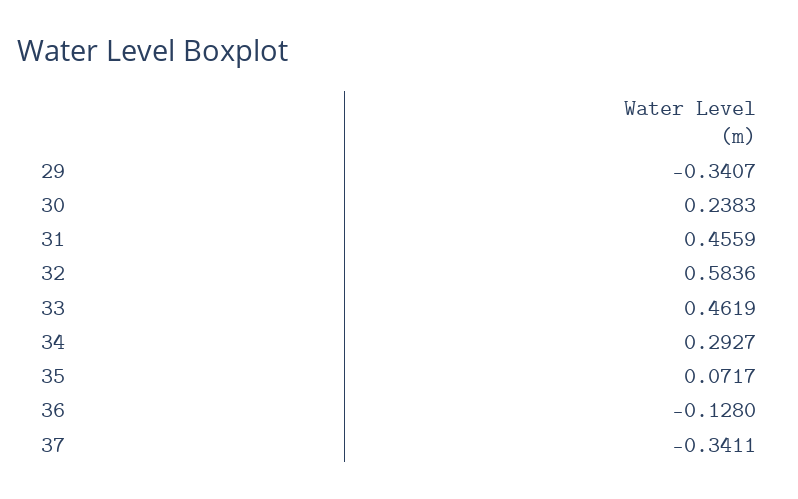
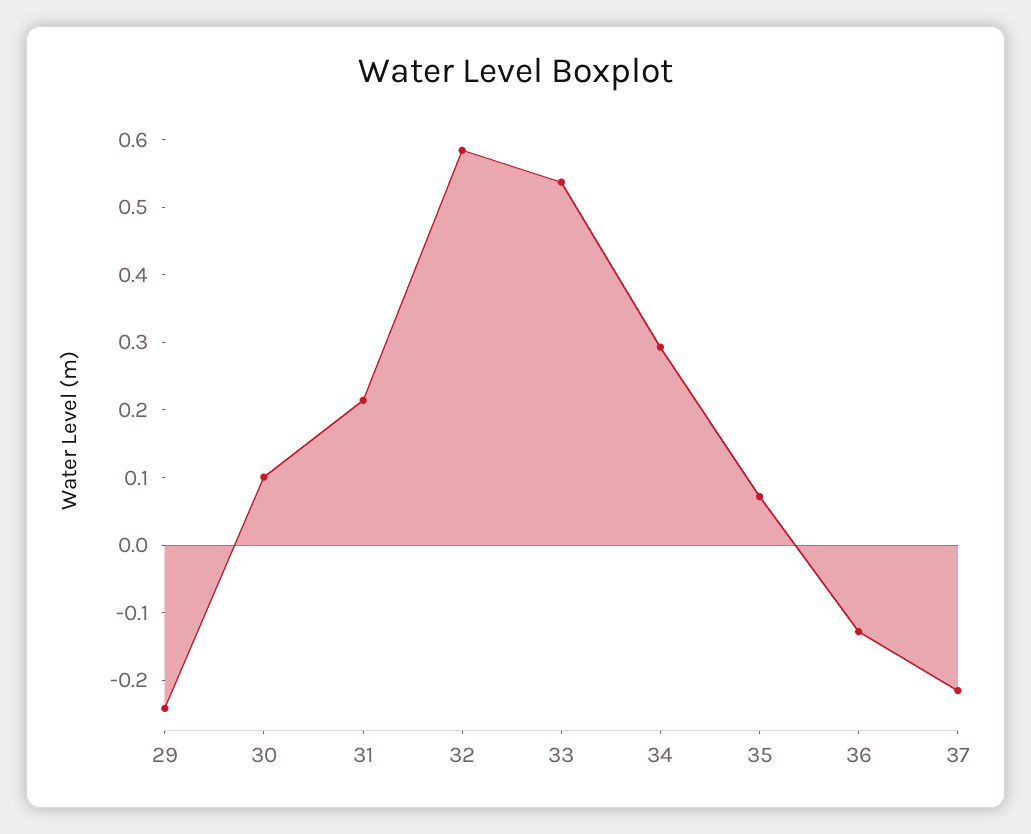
  {
-   "29": -0.3407,
+   "29": -0.24,
-   "30": 0.2383,
+   "30": 0.1,
-   "31": 0.4559,
+   "31": 0.22,
    "32": 0.5836,
-   "33": 0.4619,
+   "33": 0.54,
    "34": 0.2927,
    "35": 0.0717,
    "36": -0.128,
-   "37": -0.3411
+   "37": -0.22
  }

